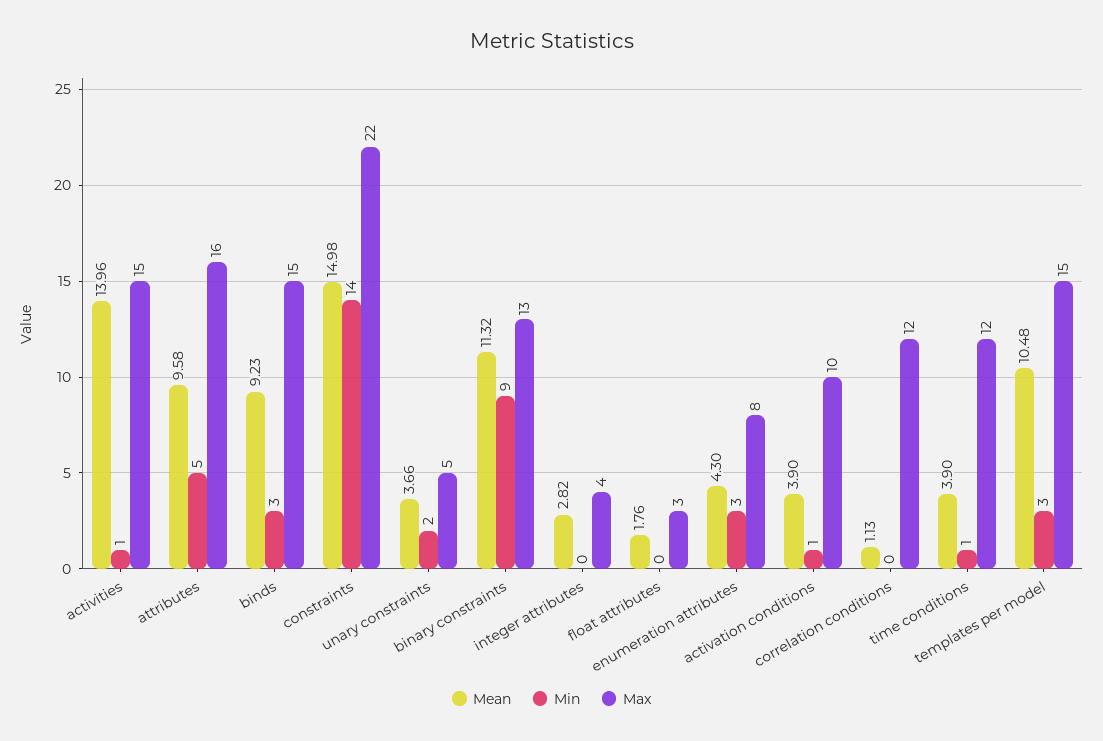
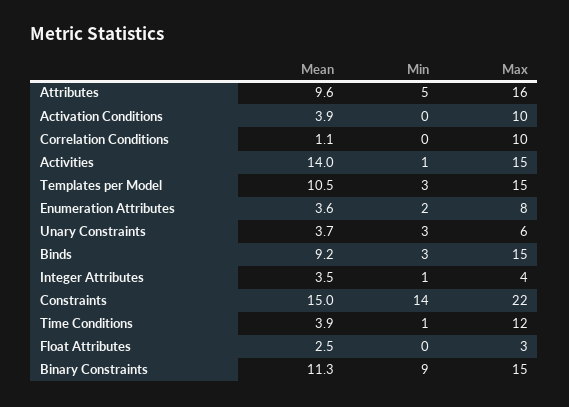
  {
    "Mean": {
      "activities": 13.96,
      "attributes": 9.58,
      "binds": 9.23,
      "constraints": 14.98,
      "unary constraints": 3.66,
      "binary constraints": 11.32,
-     "integer attributes": 2.82,
+     "integer attributes": 3.5,
-     "float attributes": 1.76,
+     "float attributes": 2.5,
-     "enumeration attributes": 4.3,
+     "enumeration attributes": 3.6,
      "activation conditions": 3.9,
      "correlation conditions": 1.13,
      "time conditions": 3.9,
      "templates per model": 10.48
    },
    "Min": {
      "activities": 1,
      "attributes": 5,
      "binds": 3,
      "constraints": 14,
-     "unary constraints": 2,
+     "unary constraints": 3,
      "binary constraints": 9,
-     "integer attributes": 0,
+     "integer attributes": 1,
      "float attributes": 0,
-     "enumeration attributes": 3,
+     "enumeration attributes": 2,
-     "activation conditions": 1,
+     "activation conditions": 0,
      "correlation conditions": 0,
      "time conditions": 1,
      "templates per model": 3
    },
    "Max": {
      "activities": 15,
      "attributes": 16,
      "binds": 15,
      "constraints": 22,
-     "unary constraints": 5,
+     "unary constraints": 6,
-     "binary constraints": 13,
+     "binary constraints": 15,
      "integer attributes": 4,
      "float attributes": 3,
      "enumeration attributes": 8,
      "activation conditions": 10,
-     "correlation conditions": 12,
+     "correlation conditions": 10,
      "time conditions": 12,
      "templates per model": 15
    }
  }

